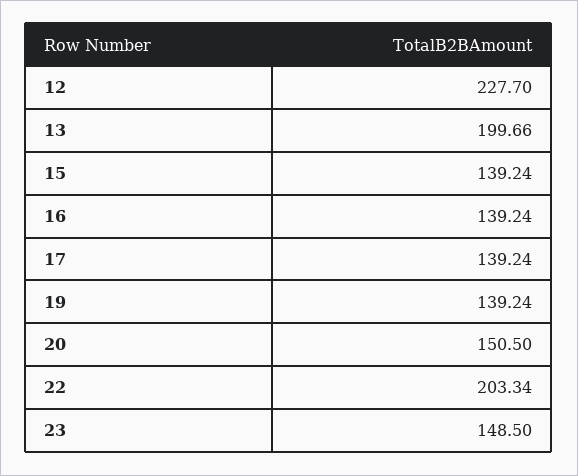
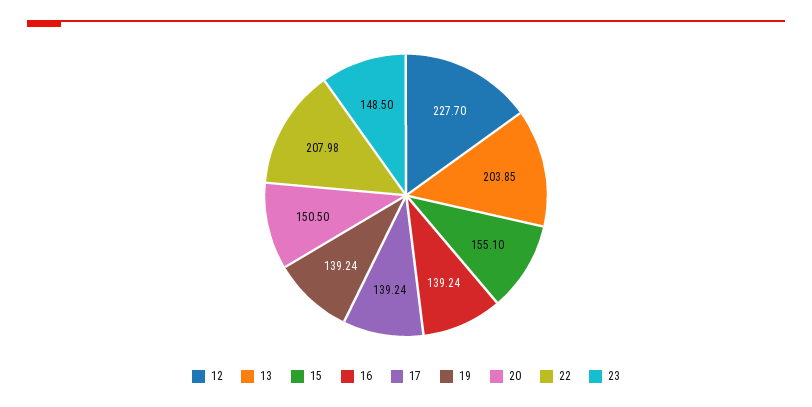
  {
    "12": 227.7,
-   "13": 199.66,
+   "13": 203.85,
-   "15": 139.24,
+   "15": 155.1,
    "16": 139.24,
    "17": 139.24,
    "19": 139.24,
    "20": 150.5,
-   "22": 203.34,
+   "22": 207.98,
    "23": 148.5
  }

